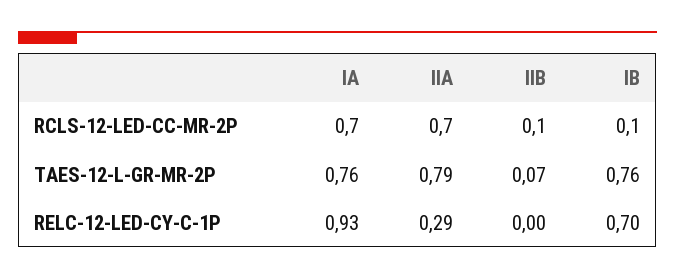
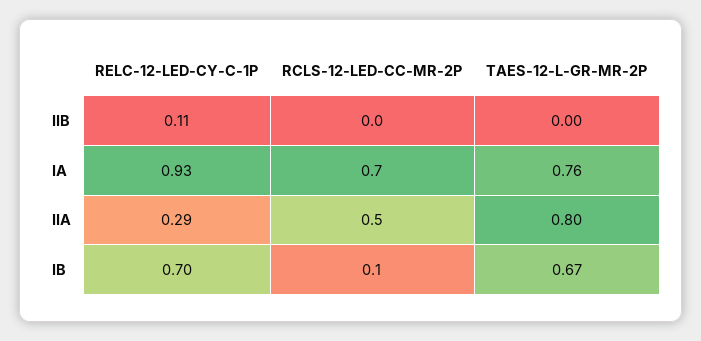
  {
    "IA": {
      "RCLS-12-LED-CC-MR-2P": 0.7,
      "TAES-12-L-GR-MR-2P": 0.76,
      "RELC-12-LED-CY-C-1P": 0.93
    },
    "IIA": {
-     "RCLS-12-LED-CC-MR-2P": 0.7,
+     "RCLS-12-LED-CC-MR-2P": 0.5,
-     "TAES-12-L-GR-MR-2P": 0.79,
+     "TAES-12-L-GR-MR-2P": 0.8,
      "RELC-12-LED-CY-C-1P": 0.29
    },
    "IIB": {
-     "RCLS-12-LED-CC-MR-2P": 0.1,
+     "RCLS-12-LED-CC-MR-2P": 0,
-     "TAES-12-L-GR-MR-2P": 0.07,
+     "TAES-12-L-GR-MR-2P": 0,
-     "RELC-12-LED-CY-C-1P": 0
+     "RELC-12-LED-CY-C-1P": 0.11
    },
    "IB": {
      "RCLS-12-LED-CC-MR-2P": 0.1,
-     "TAES-12-L-GR-MR-2P": 0.76,
+     "TAES-12-L-GR-MR-2P": 0.67,
      "RELC-12-LED-CY-C-1P": 0.7
    }
  }

